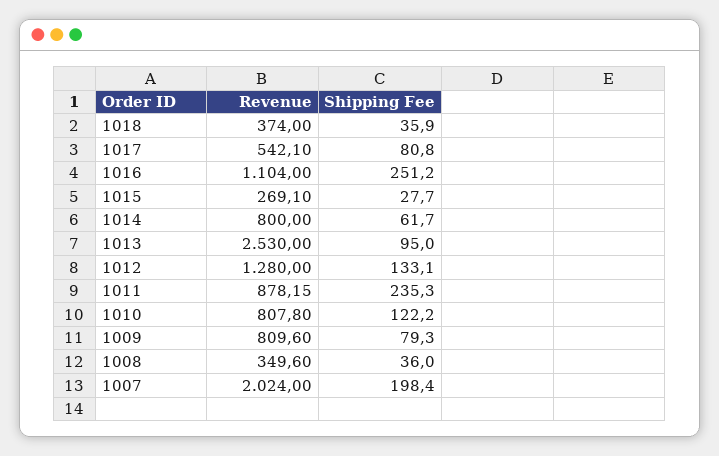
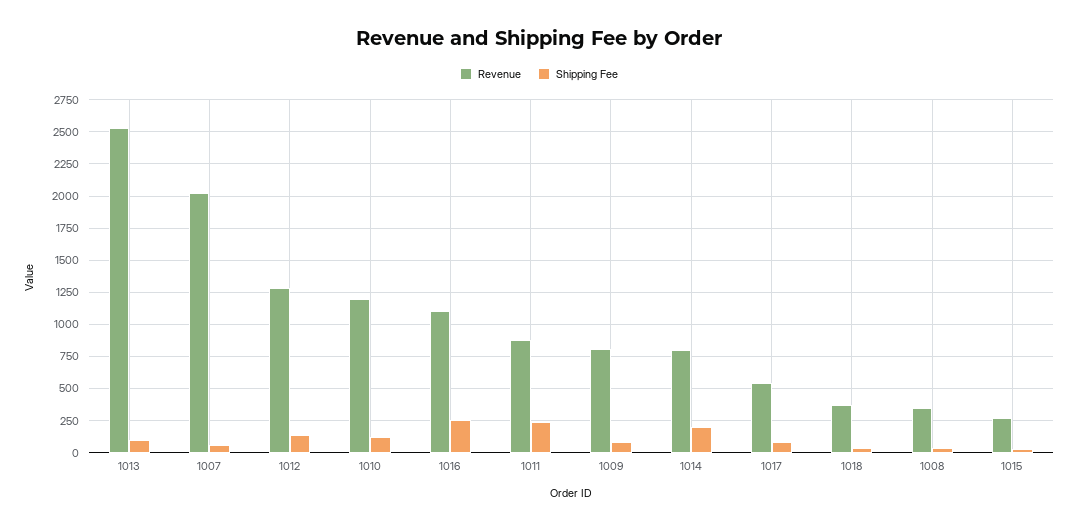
  {
    "Revenue": {
      "1018": 374,
      "1017": 542.1,
      "1016": 1104,
      "1015": 269.1,
      "1014": 800,
      "1013": 2530,
      "1012": 1280,
      "1011": 878.15,
-     "1010": 807.8,
+     "1010": 1200,
      "1009": 809.6,
      "1008": 349.6,
      "1007": 2024
    },
    "Shipping Fee": {
      "1018": 35.9,
      "1017": 80.8,
      "1016": 251.2,
      "1015": 27.7,
-     "1014": 61.7,
+     "1014": 200,
      "1013": 95,
      "1012": 133.1,
      "1011": 235.3,
      "1010": 122.2,
      "1009": 79.3,
      "1008": 36,
-     "1007": 198.4
+     "1007": 50
    }
  }

